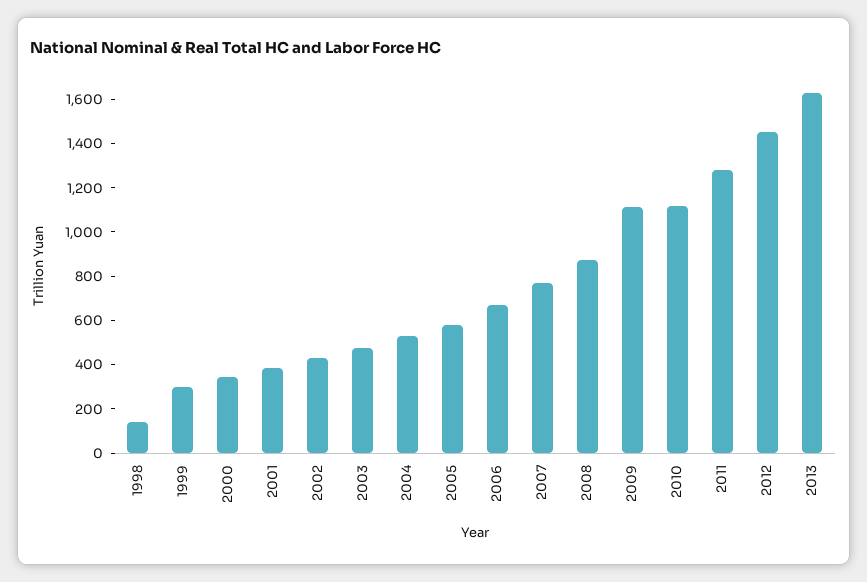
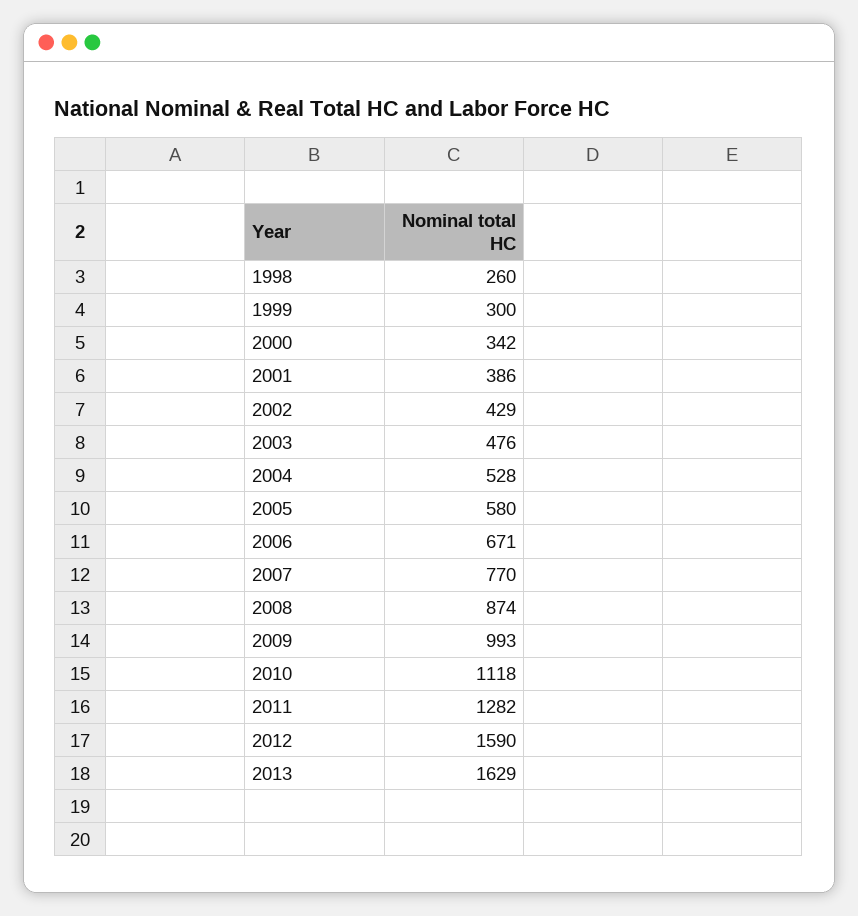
  {
-   "1998": 150,
+   "1998": 260,
    "1999": 300,
    "2000": 342,
    "2001": 386,
    "2002": 429,
    "2003": 476,
    "2004": 528,
    "2005": 580,
    "2006": 671,
    "2007": 770,
    "2008": 874,
-   "2009": 1100,
+   "2009": 993,
    "2010": 1118,
    "2011": 1282,
-   "2012": 1450,
+   "2012": 1590,
    "2013": 1629
  }

